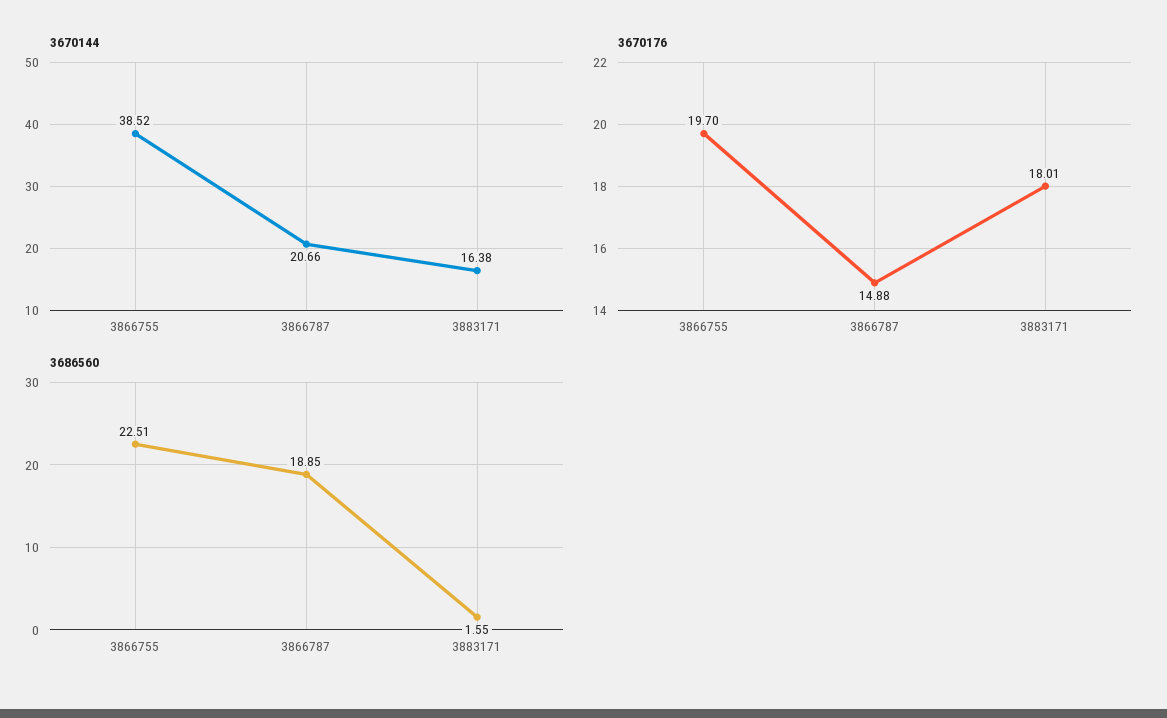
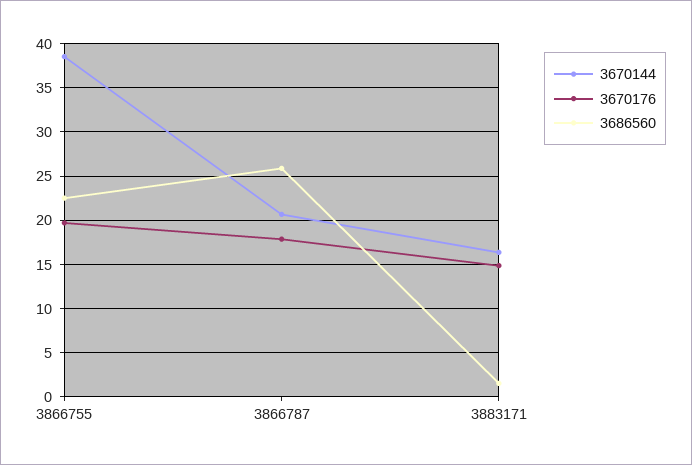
  {
    "3670144": {
      "3866755": 38.52,
      "3866787": 20.66,
      "3883171": 16.38
    },
    "3670176": {
      "3866755": 19.7,
-     "3866787": 14.88,
+     "3866787": 18,
-     "3883171": 18.01
+     "3883171": 15
    },
    "3686560": {
      "3866755": 22.51,
-     "3866787": 18.85,
+     "3866787": 26,
      "3883171": 1.55
    }
  }

